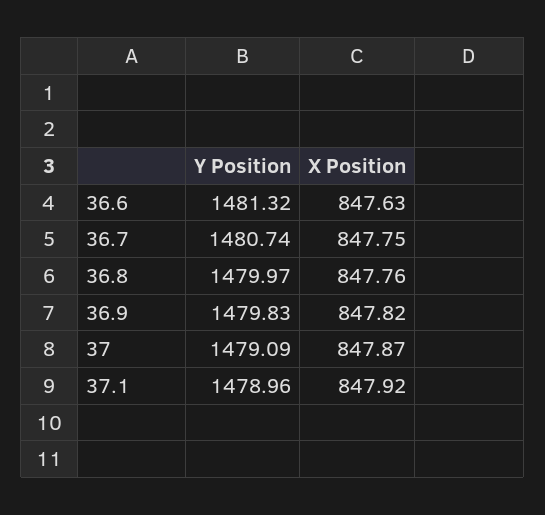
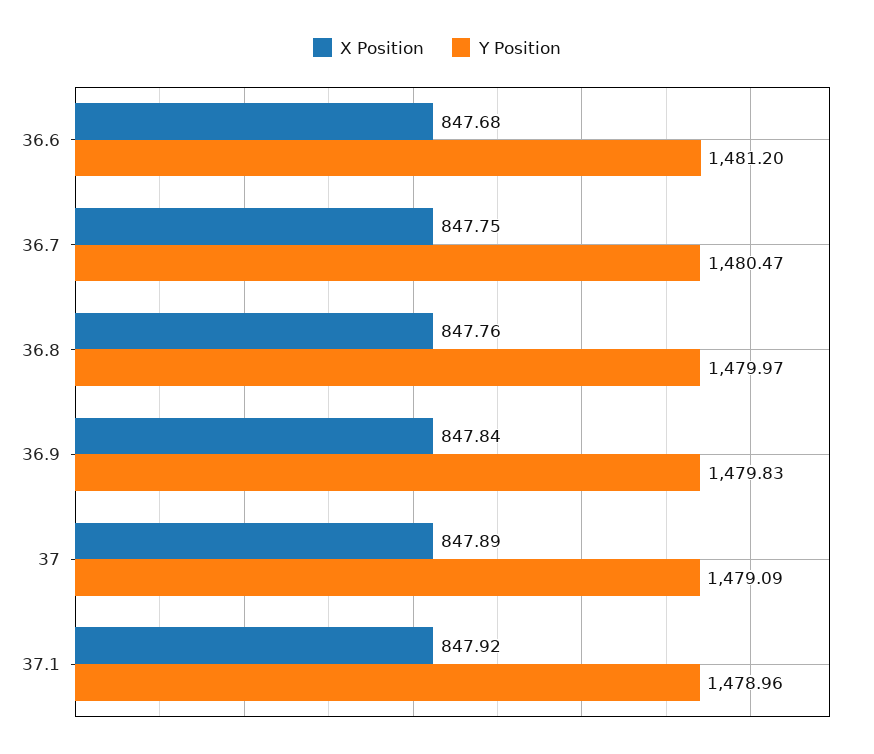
  {
    "Y Position": {
-     "36.6": 1481.32,
+     "36.6": 1481.2,
-     "36.7": 1480.74,
+     "36.7": 1480.47,
      "36.8": 1479.97,
      "36.9": 1479.83,
      "37": 1479.09,
      "37.1": 1478.96
    },
    "X Position": {
-     "36.6": 847.63,
+     "36.6": 847.68,
      "36.7": 847.75,
      "36.8": 847.76,
-     "36.9": 847.82,
+     "36.9": 847.84,
-     "37": 847.87,
+     "37": 847.89,
      "37.1": 847.92
    }
  }

